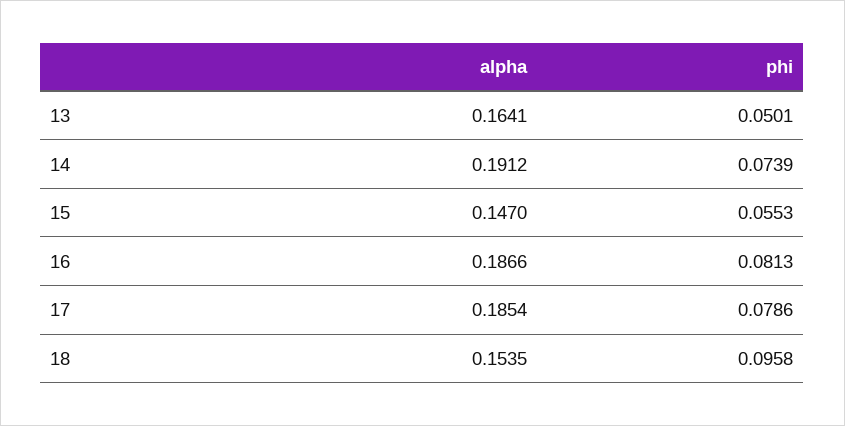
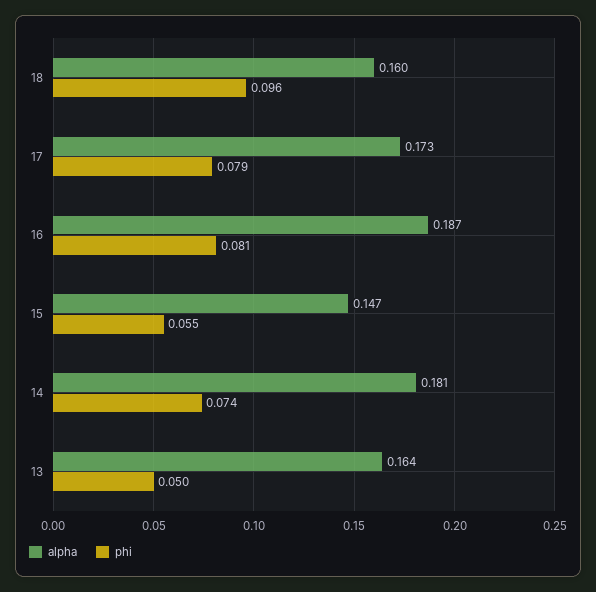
  {
    "alpha": {
      "13": 0.1641,
-     "14": 0.1912,
+     "14": 0.181,
      "15": 0.147,
      "16": 0.1866,
-     "17": 0.1854,
+     "17": 0.173,
-     "18": 0.1535
+     "18": 0.16
    },
    "phi": {
      "13": 0.0501,
      "14": 0.0739,
      "15": 0.0553,
      "16": 0.0813,
      "17": 0.0786,
      "18": 0.0958
    }
  }

